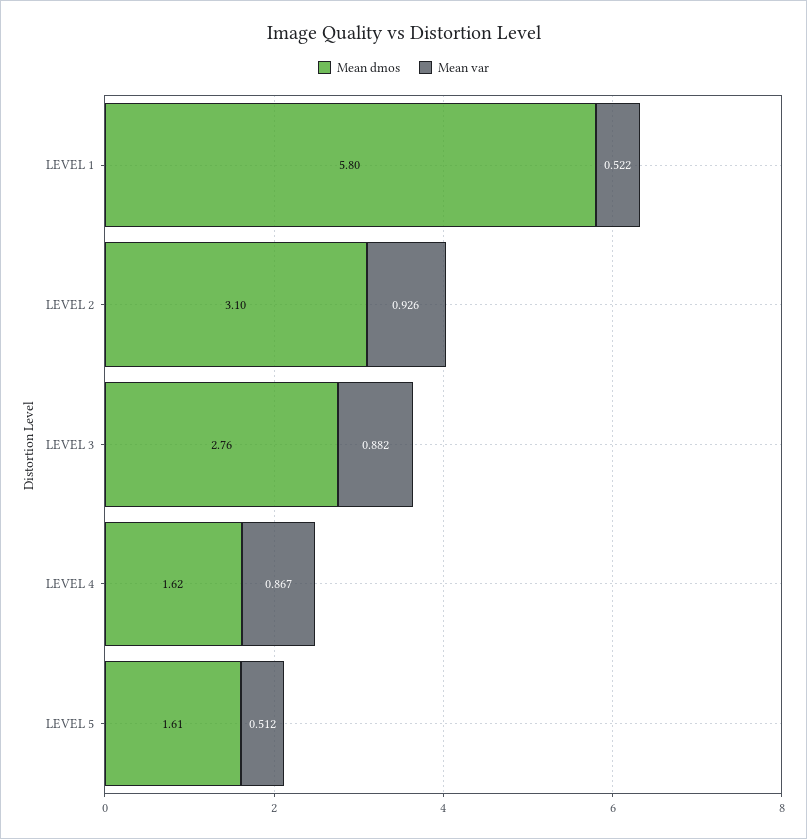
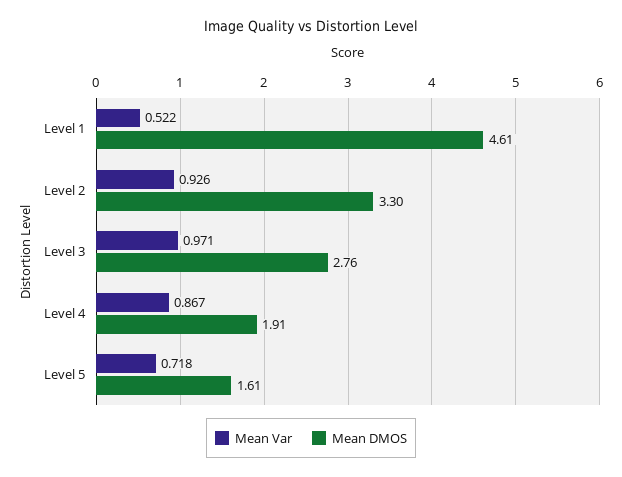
  {
    "Mean dmos": {
-     "LEVEL 1": 5.8,
+     "LEVEL 1": 4.61,
-     "LEVEL 2": 3.1,
+     "LEVEL 2": 3.3,
      "LEVEL 3": 2.76,
-     "LEVEL 4": 1.62,
+     "LEVEL 4": 1.91,
      "LEVEL 5": 1.61
    },
    "Mean var": {
      "LEVEL 1": 0.522,
      "LEVEL 2": 0.926,
-     "LEVEL 3": 0.882,
+     "LEVEL 3": 0.971,
      "LEVEL 4": 0.867,
-     "LEVEL 5": 0.512
+     "LEVEL 5": 0.718
    }
  }

